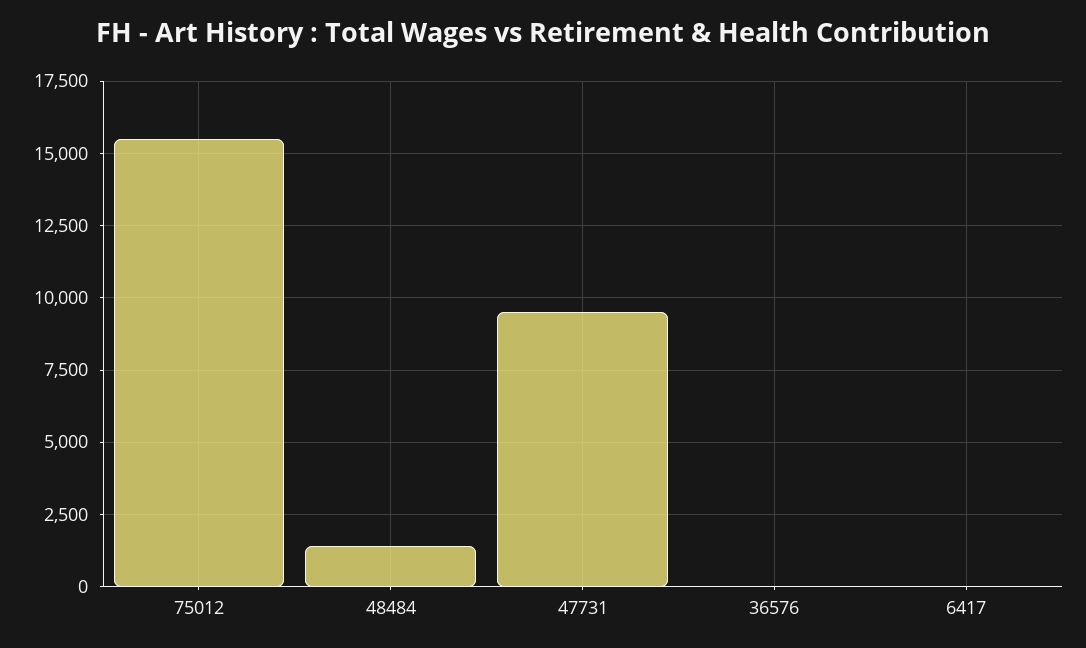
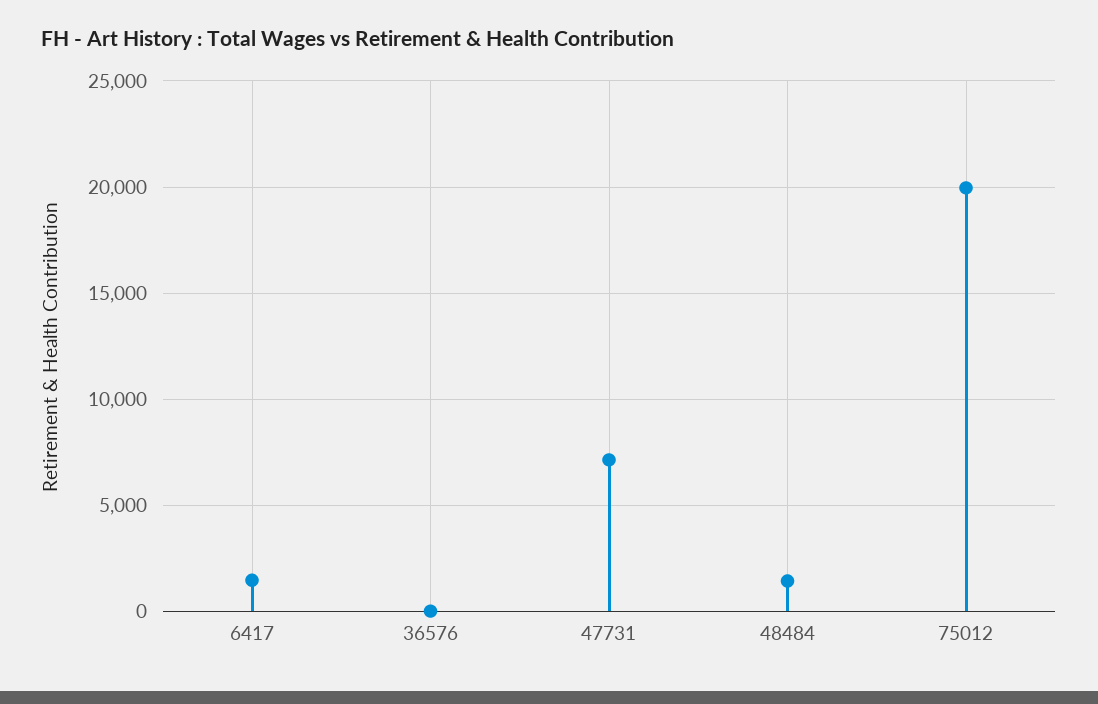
  {
-   "75012": 15500,
+   "75012": 20000,
    "48484": 1500,
-   "47731": 9500,
+   "47731": 7000,
    "36576": 0,
-   "6417": 0
+   "6417": 1500
  }

